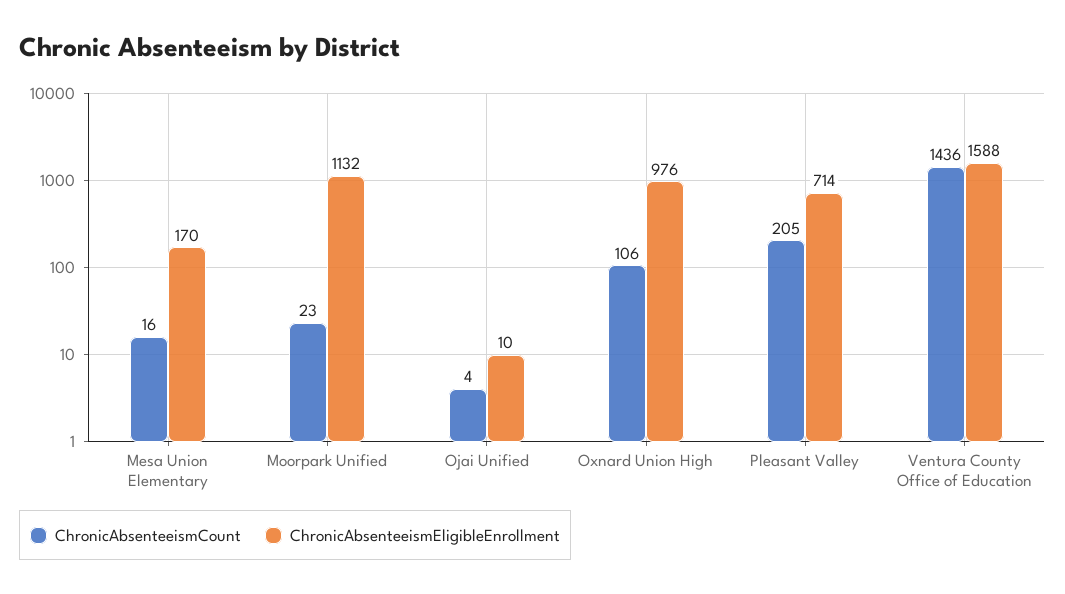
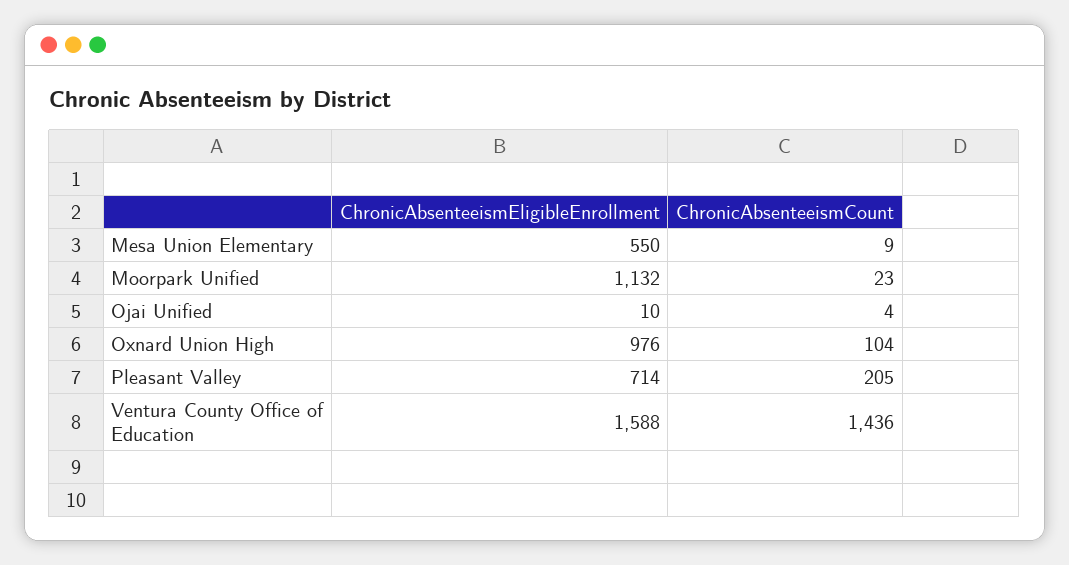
  {
    "ChronicAbsenteeismCount": {
-     "Mesa Union Elementary": 16,
+     "Mesa Union Elementary": 9,
      "Moorpark Unified": 23,
      "Ojai Unified": 4,
-     "Oxnard Union High": 106,
+     "Oxnard Union High": 104,
      "Pleasant Valley": 205,
      "Ventura County Office of Education": 1436
    },
    "ChronicAbsenteeismEligibleEnrollment": {
-     "Mesa Union Elementary": 170,
+     "Mesa Union Elementary": 550,
      "Moorpark Unified": 1132,
      "Ojai Unified": 10,
      "Oxnard Union High": 976,
      "Pleasant Valley": 714,
      "Ventura County Office of Education": 1588
    }
  }

